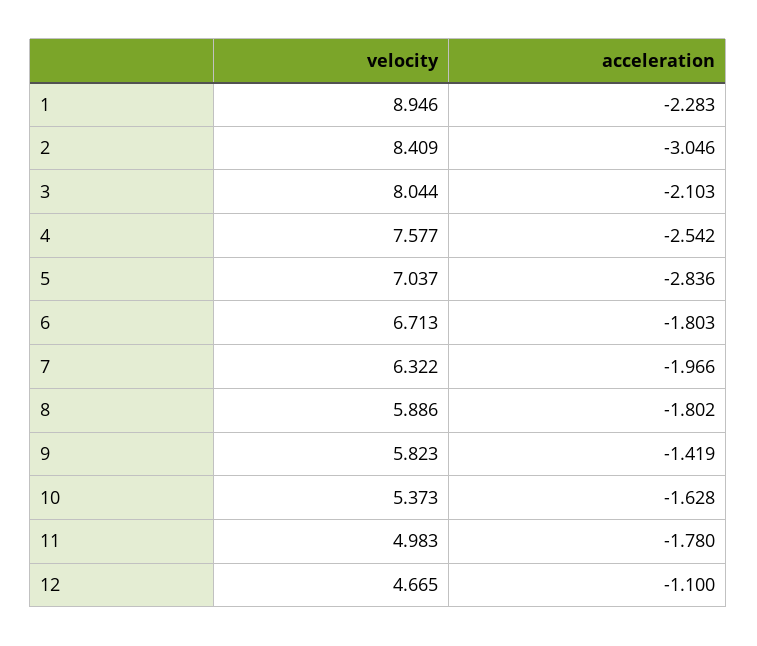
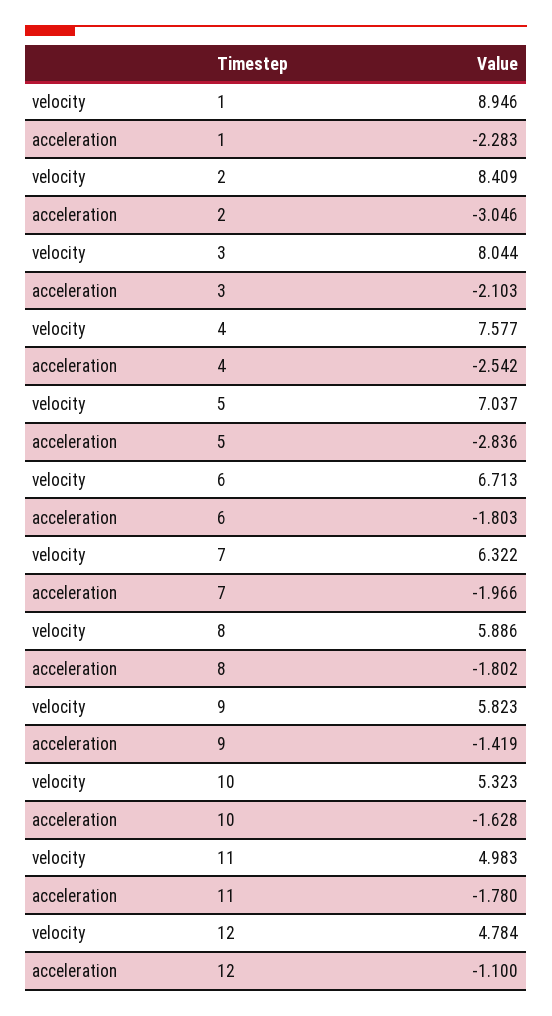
  {
    "velocity": {
      "1": 8.946,
      "2": 8.409,
      "3": 8.044,
      "4": 7.577,
      "5": 7.037,
      "6": 6.713,
      "7": 6.322,
      "8": 5.886,
      "9": 5.823,
-     "10": 5.373,
+     "10": 5.323,
      "11": 4.983,
-     "12": 4.665
+     "12": 4.784
    },
    "acceleration": {
      "1": -2.283,
      "2": -3.046,
      "3": -2.103,
      "4": -2.542,
      "5": -2.836,
      "6": -1.803,
      "7": -1.966,
      "8": -1.802,
      "9": -1.419,
      "10": -1.628,
      "11": -1.78,
      "12": -1.1
    }
  }

